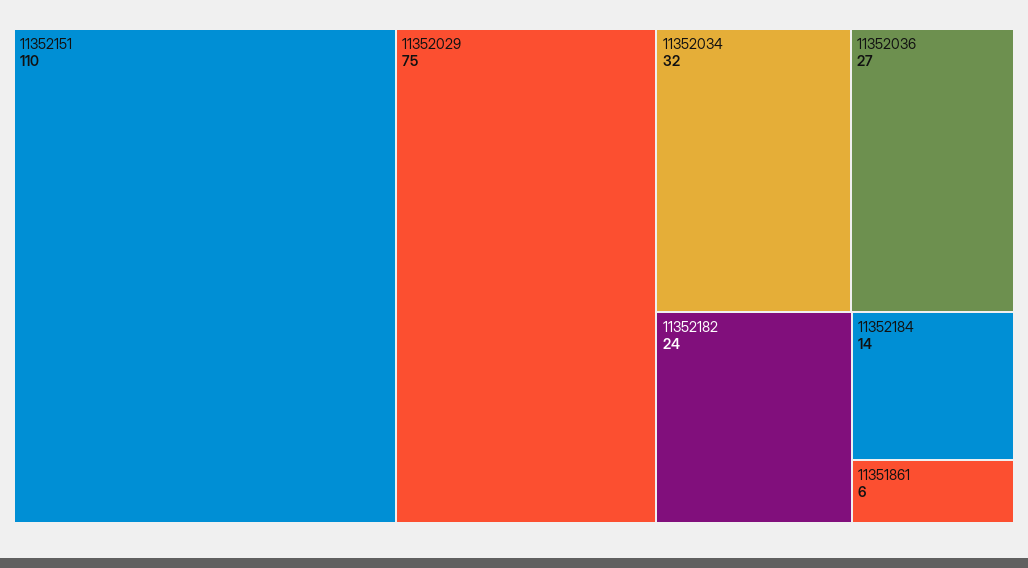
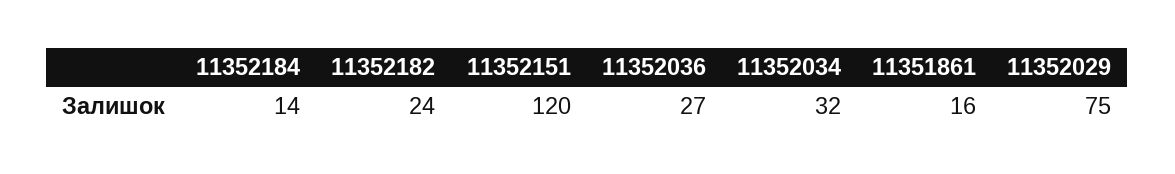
  {
-   "11352151": 110,
+   "11352151": 120,
    "11352029": 75,
    "11352034": 32,
    "11352036": 27,
    "11352182": 24,
    "11352184": 14,
-   "11351861": 6
+   "11351861": 16
  }

